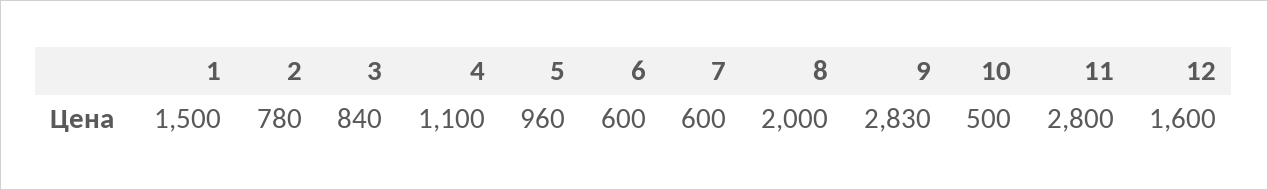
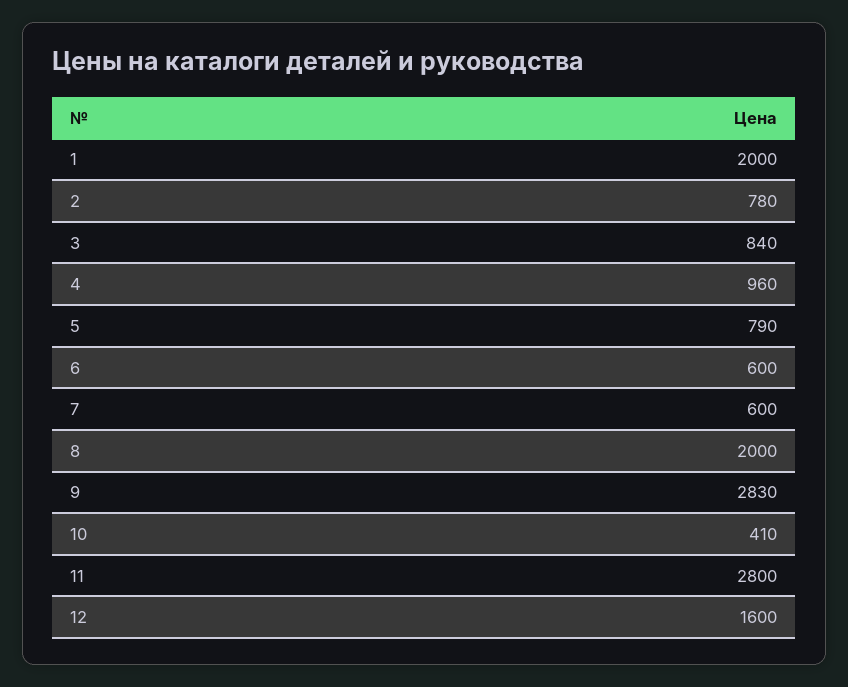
  {
-   "1": 1500,
+   "1": 2000,
    "2": 780,
    "3": 840,
-   "4": 1100,
+   "4": 960,
-   "5": 960,
+   "5": 790,
    "6": 600,
    "7": 600,
    "8": 2000,
    "9": 2830,
-   "10": 500,
+   "10": 410,
    "11": 2800,
    "12": 1600
  }

